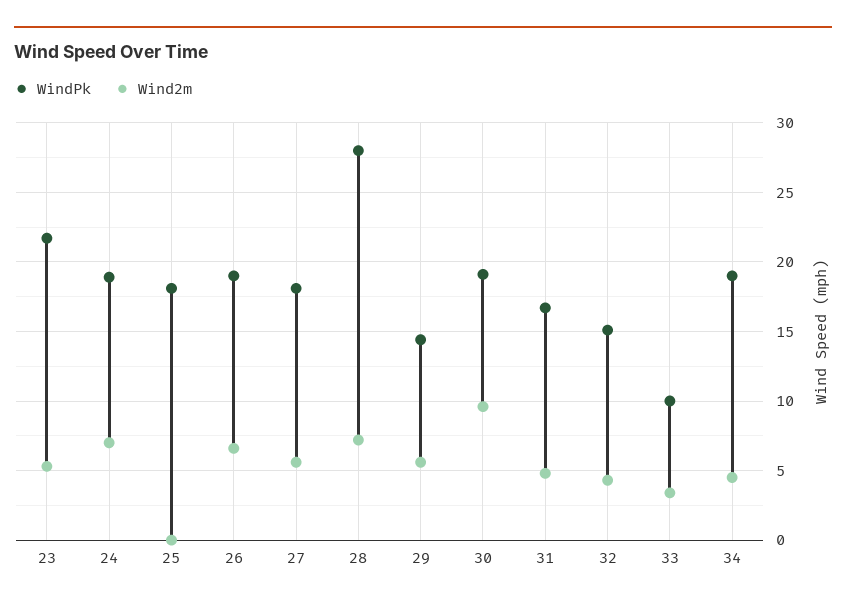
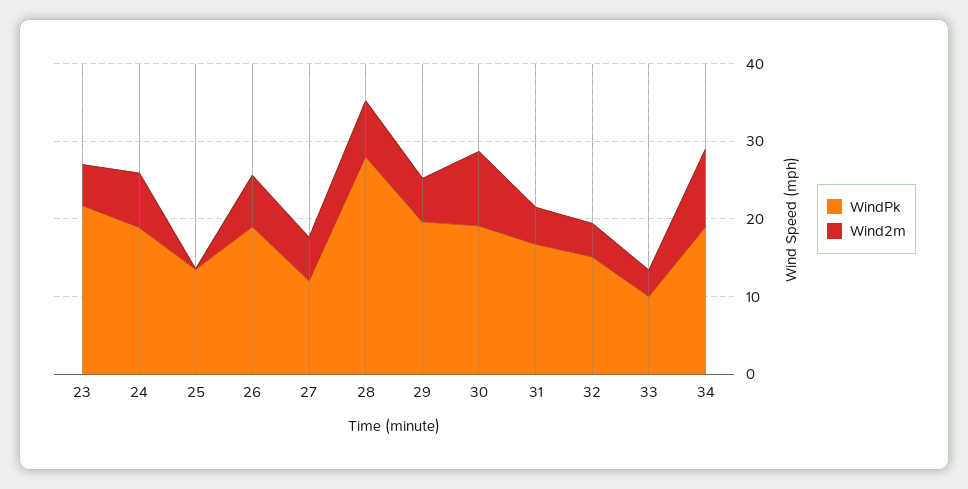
  {
    "WindPk": {
      "23": 21.5,
      "24": 19,
-     "25": 18,
+     "25": 14,
      "26": 19,
-     "27": 18,
+     "27": 12,
      "28": 28,
-     "29": 14.5,
+     "29": 20,
      "30": 19,
      "31": 16.5,
      "32": 15,
      "33": 10,
      "34": 19
    },
    "Wind2m": {
      "23": 5.5,
      "24": 7,
      "25": 0,
      "26": 6.5,
      "27": 5.5,
      "28": 7,
      "29": 5.5,
      "30": 9.5,
      "31": 5,
      "32": 4.5,
      "33": 3.5,
-     "34": 4.5
+     "34": 10
    }
  }

